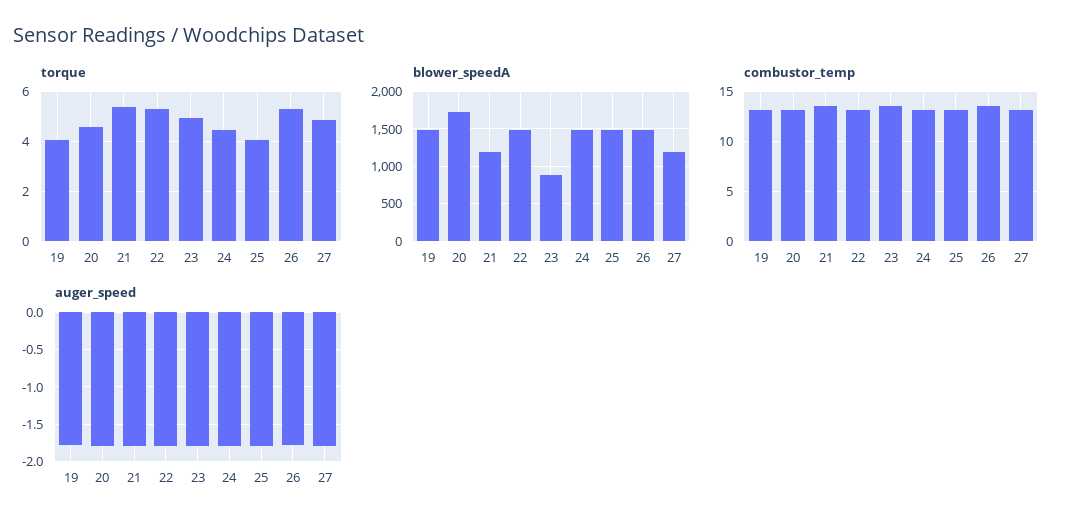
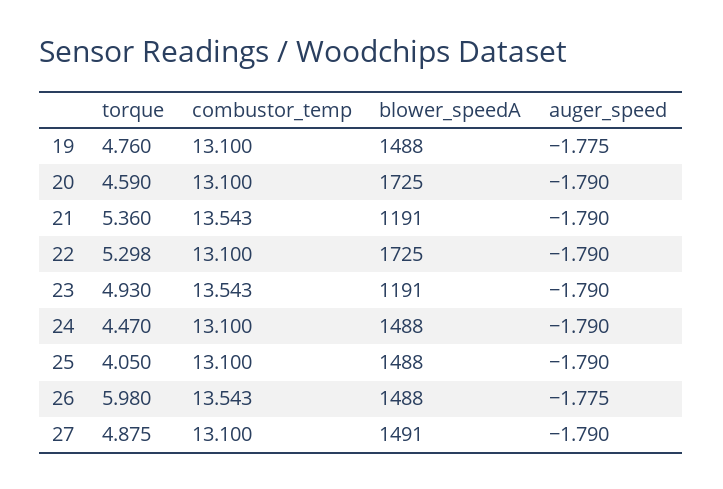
  {
    "torque": {
-     "19": 4,
+     "19": 4.76,
      "20": 4.59,
      "21": 5.36,
      "22": 5.298,
      "23": 4.93,
      "24": 4.47,
      "25": 4.05,
-     "26": 5.25,
+     "26": 5.98,
      "27": 4.875
    },
    "blower_speedA": {
      "19": 1488,
      "20": 1725,
      "21": 1191,
-     "22": 1500,
+     "22": 1725,
-     "23": 900,
+     "23": 1191,
      "24": 1488,
      "25": 1488,
      "26": 1488,
-     "27": 1200
+     "27": 1491
    },
    "combustor_temp": {
      "19": 13.1,
      "20": 13.1,
      "21": 13.543,
      "22": 13.1,
      "23": 13.543,
      "24": 13.1,
      "25": 13.1,
      "26": 13.543,
      "27": 13.1
    },
    "auger_speed": {
      "19": -1.775,
      "20": -1.79,
      "21": -1.79,
      "22": -1.79,
      "23": -1.79,
      "24": -1.79,
      "25": -1.79,
      "26": -1.775,
      "27": -1.79
    }
  }

